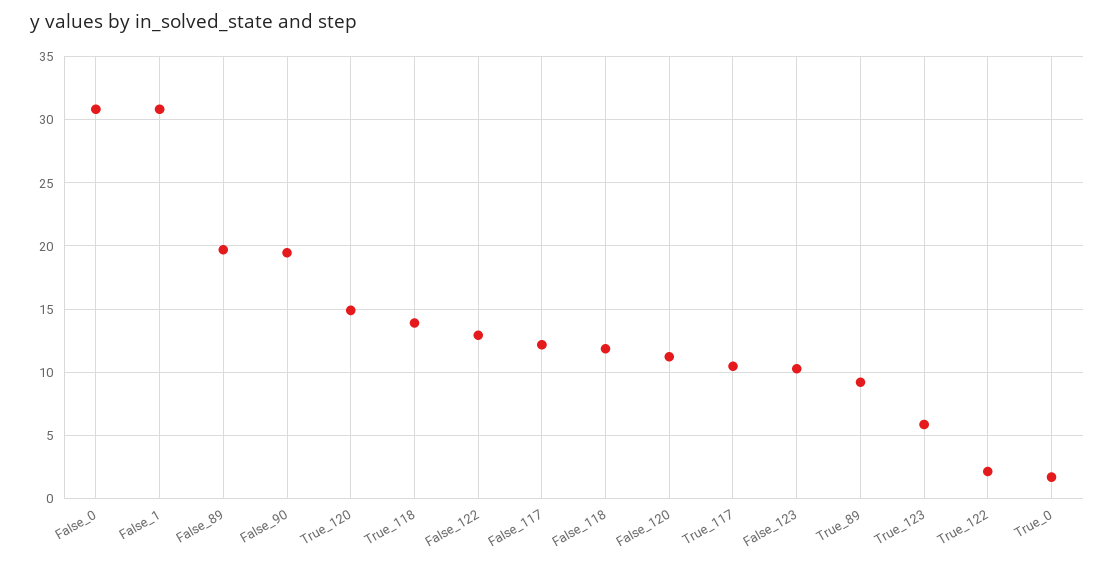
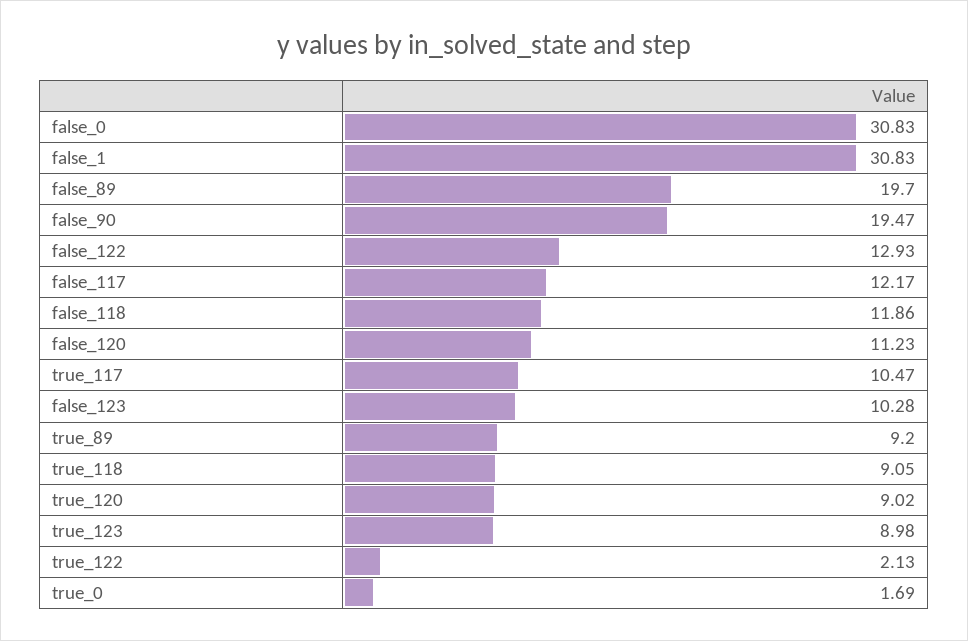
  {
    "False_0": 30.83,
    "False_1": 30.83,
    "False_89": 19.7,
    "False_90": 19.47,
-   "True_120": 15,
+   "True_120": 9.02,
-   "True_118": 14,
+   "True_118": 9.05,
    "False_122": 12.93,
    "False_117": 12.17,
    "False_118": 11.86,
    "False_120": 11.23,
    "True_117": 10.47,
    "False_123": 10.28,
    "True_89": 9.2,
-   "True_123": 6,
+   "True_123": 8.98,
    "True_122": 2.13,
    "True_0": 1.69
  }

